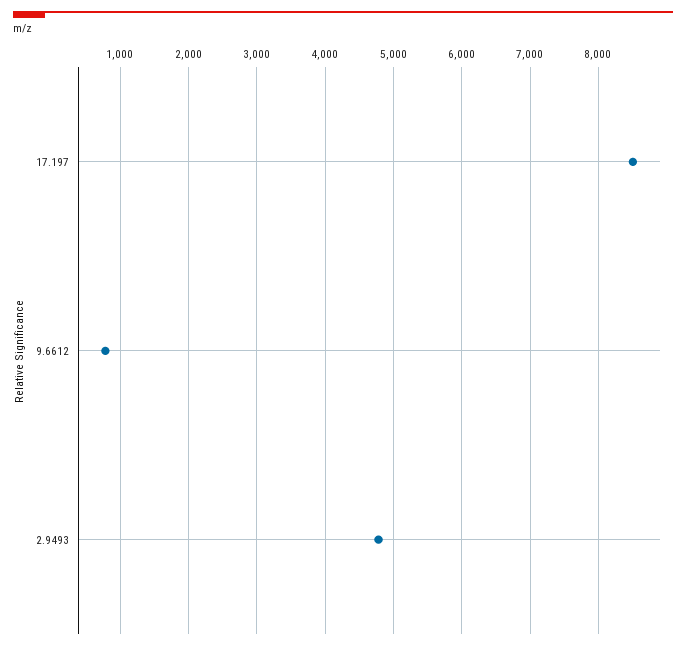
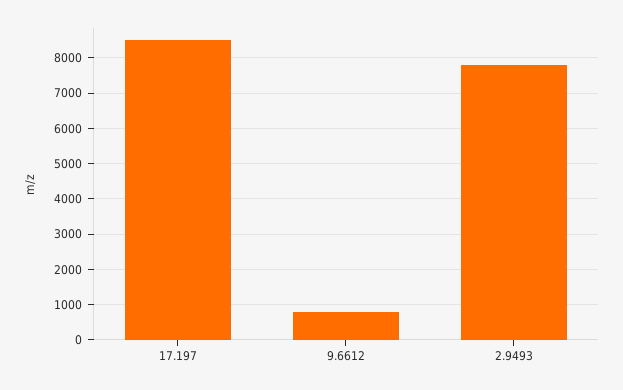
  {
    "17.197": 8500,
    "9.6612": 800,
-   "2.9493": 4800
+   "2.9493": 7800
  }

